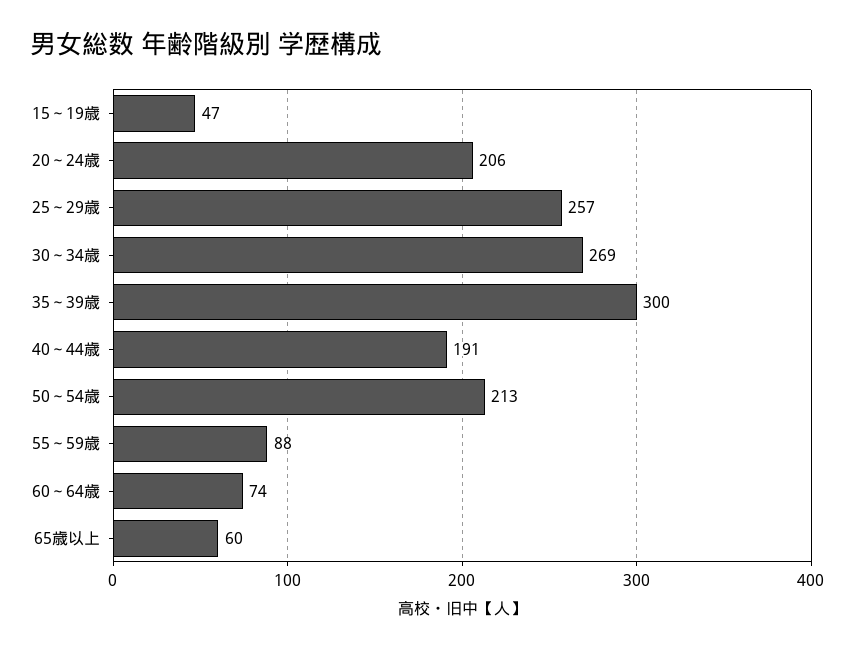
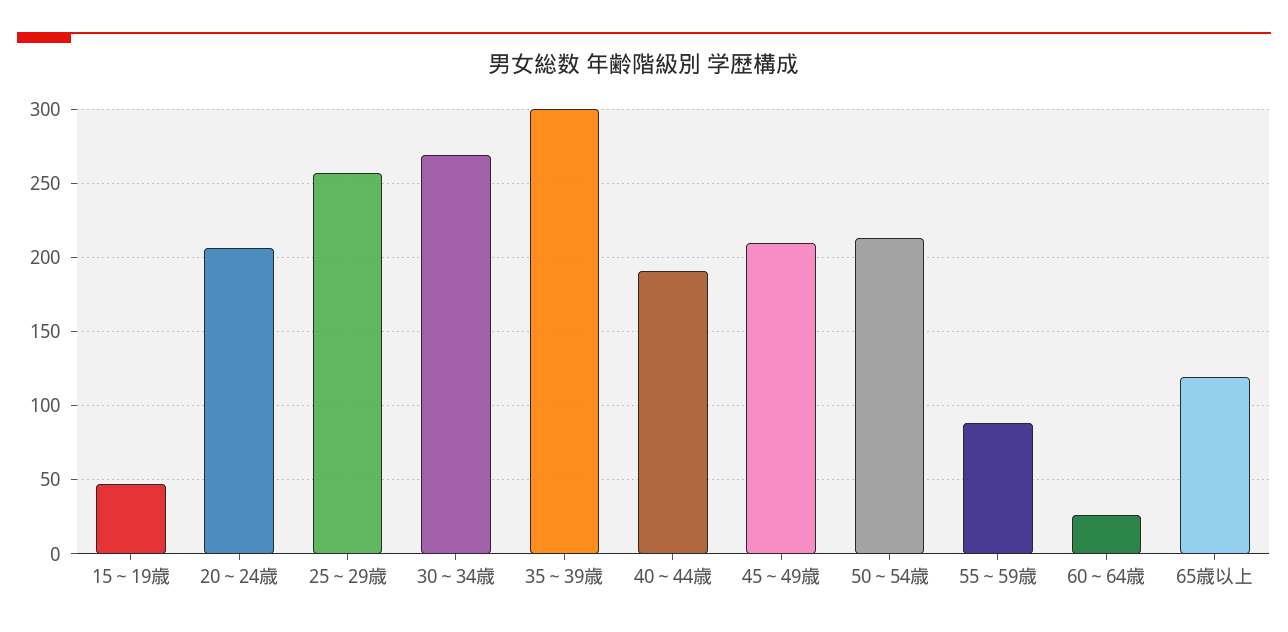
  {
    "15～19歳": 47,
    "20～24歳": 206,
    "25～29歳": 257,
    "30～34歳": 269,
    "35～39歳": 300,
    "40～44歳": 191,
    "50～54歳": 213,
    "55～59歳": 88,
-   "60～64歳": 74,
+   "60～64歳": 25,
-   "65歳以上": 60
+   "65歳以上": 120,
+   "45～49歳": 210
  }

